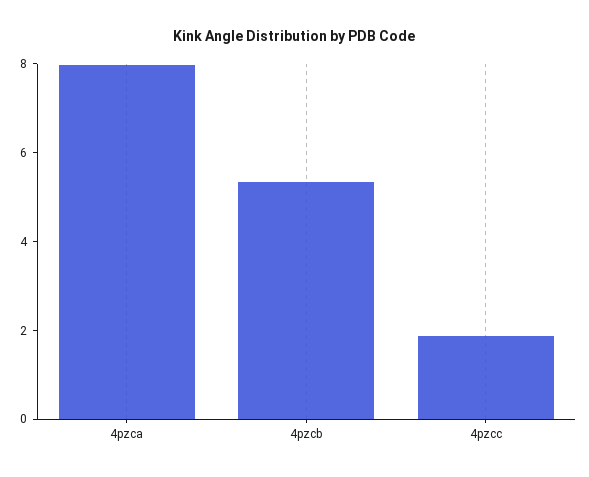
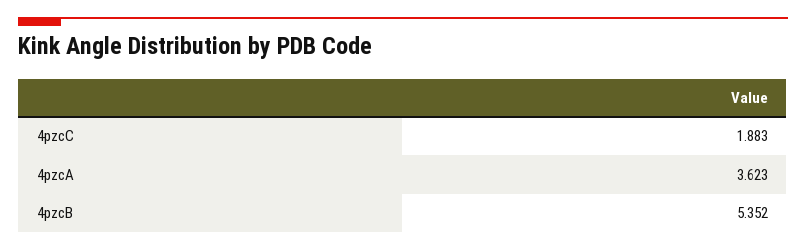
  {
-   "4pzca": 8,
+   "4pzca": 3.623,
    "4pzcb": 5.352,
    "4pzcc": 1.883
  }

